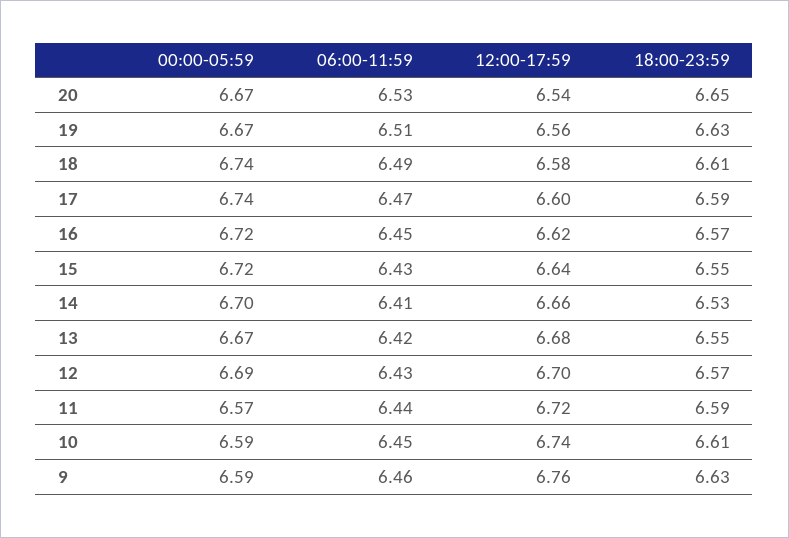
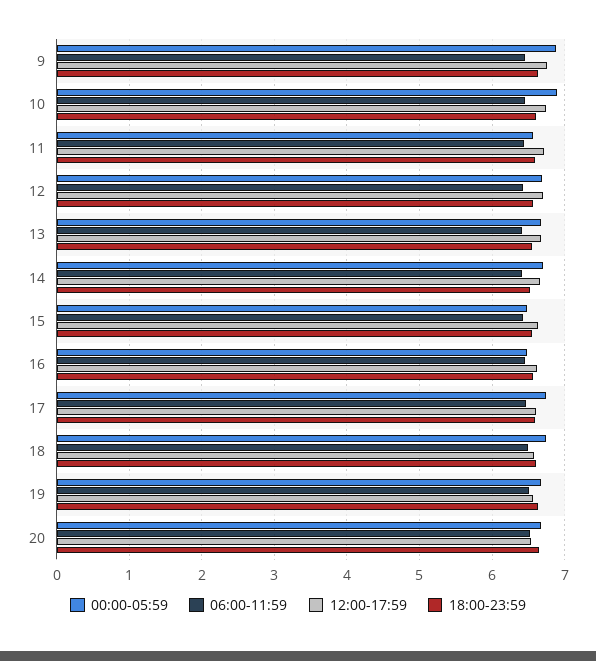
  {
    "00:00-05:59": {
      "20": 6.67,
      "19": 6.67,
      "18": 6.74,
      "17": 6.74,
-     "16": 6.72,
+     "16": 6.5,
-     "15": 6.72,
+     "15": 6.5,
      "14": 6.7,
      "13": 6.67,
      "12": 6.69,
      "11": 6.57,
-     "10": 6.59,
+     "10": 6.9,
-     "9": 6.59
+     "9": 6.9
    },
    "06:00-11:59": {
      "20": 6.53,
      "19": 6.51,
      "18": 6.49,
      "17": 6.47,
      "16": 6.45,
      "15": 6.43,
      "14": 6.41,
      "13": 6.42,
      "12": 6.43,
      "11": 6.44,
      "10": 6.45,
      "9": 6.46
    },
    "12:00-17:59": {
      "20": 6.54,
      "19": 6.56,
      "18": 6.58,
      "17": 6.6,
      "16": 6.62,
      "15": 6.64,
      "14": 6.66,
      "13": 6.68,
      "12": 6.7,
      "11": 6.72,
      "10": 6.74,
      "9": 6.76
    },
    "18:00-23:59": {
      "20": 6.65,
      "19": 6.63,
      "18": 6.61,
      "17": 6.59,
      "16": 6.57,
      "15": 6.55,
      "14": 6.53,
      "13": 6.55,
      "12": 6.57,
      "11": 6.59,
      "10": 6.61,
      "9": 6.63
    }
  }

